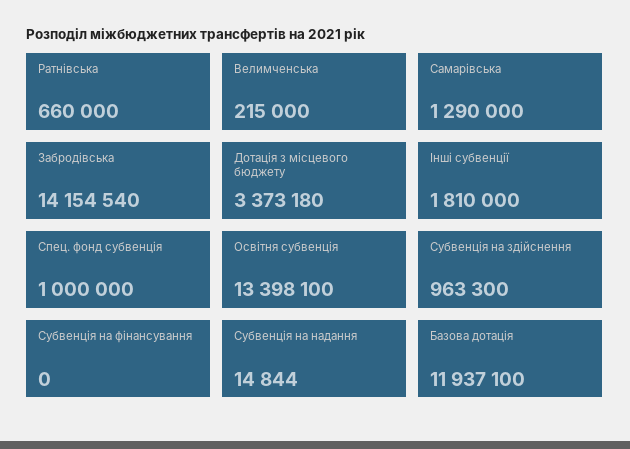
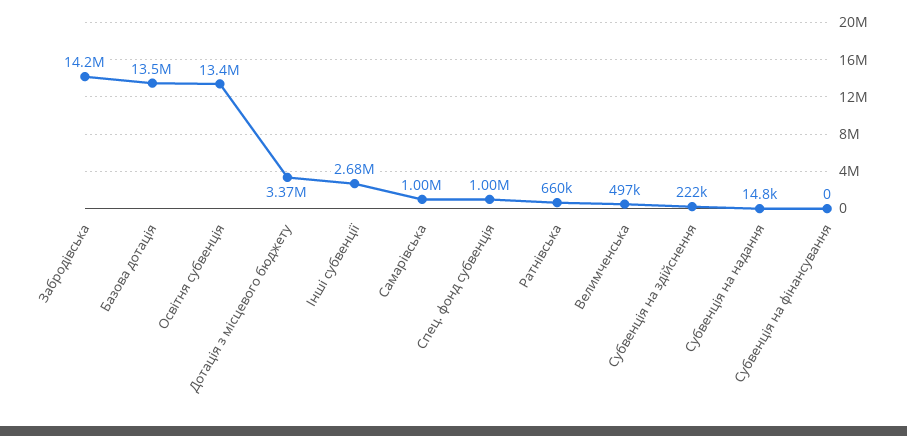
  {
    "Ратнівська": 660000,
-   "Велимченська": 215000,
+   "Велимченська": 497000,
-   "Самарівська": 1290000,
+   "Самарівська": 1000000,
    "Забродівська": 14154540,
    "Дотація з місцевого бюджету": 3373180,
-   "Інші субвенції": 1810000,
+   "Інші субвенції": 2680000,
    "Спец. фонд субвенція": 1000000,
    "Освітня субвенція": 13398100,
-   "Субвенція на здійснення": 963300,
+   "Субвенція на здійснення": 222000,
    "Субвенція на фінансування": 0,
    "Субвенція на надання": 14844,
-   "Базова дотація": 11937100
+   "Базова дотація": 13500000
  }

